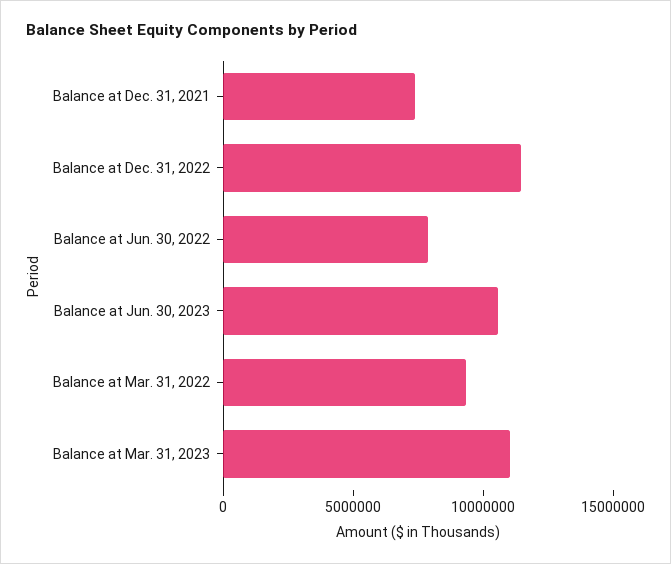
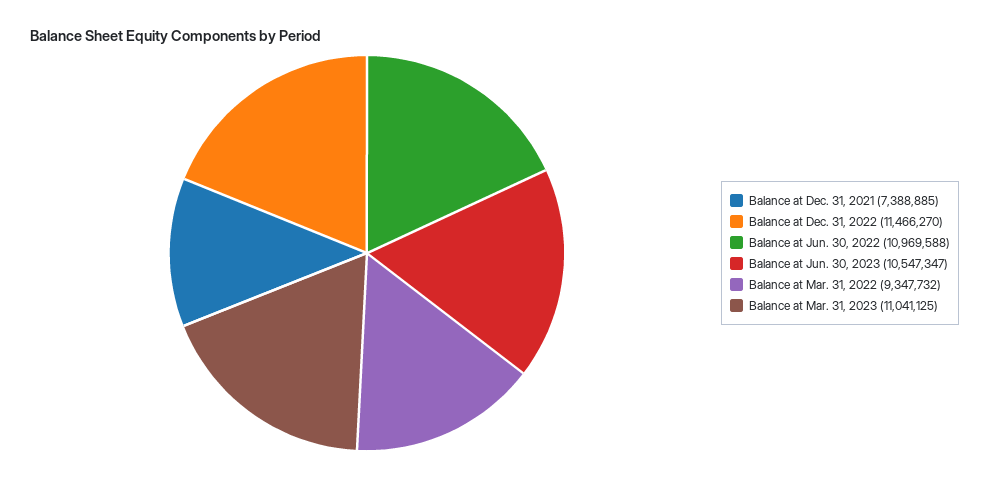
  {
    "Balance at Dec. 31, 2021": 7388885,
    "Balance at Dec. 31, 2022": 11466270,
-   "Balance at Jun. 30, 2022": 8000000,
+   "Balance at Jun. 30, 2022": 10969588,
    "Balance at Jun. 30, 2023": 10547347,
    "Balance at Mar. 31, 2022": 9347732,
    "Balance at Mar. 31, 2023": 11041125
  }

